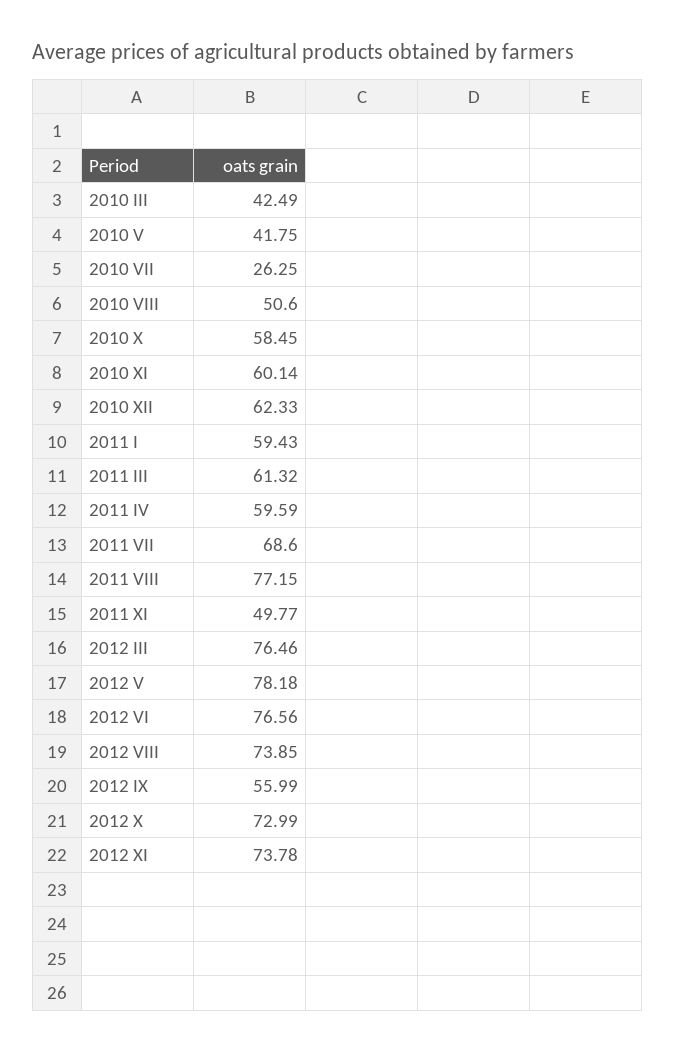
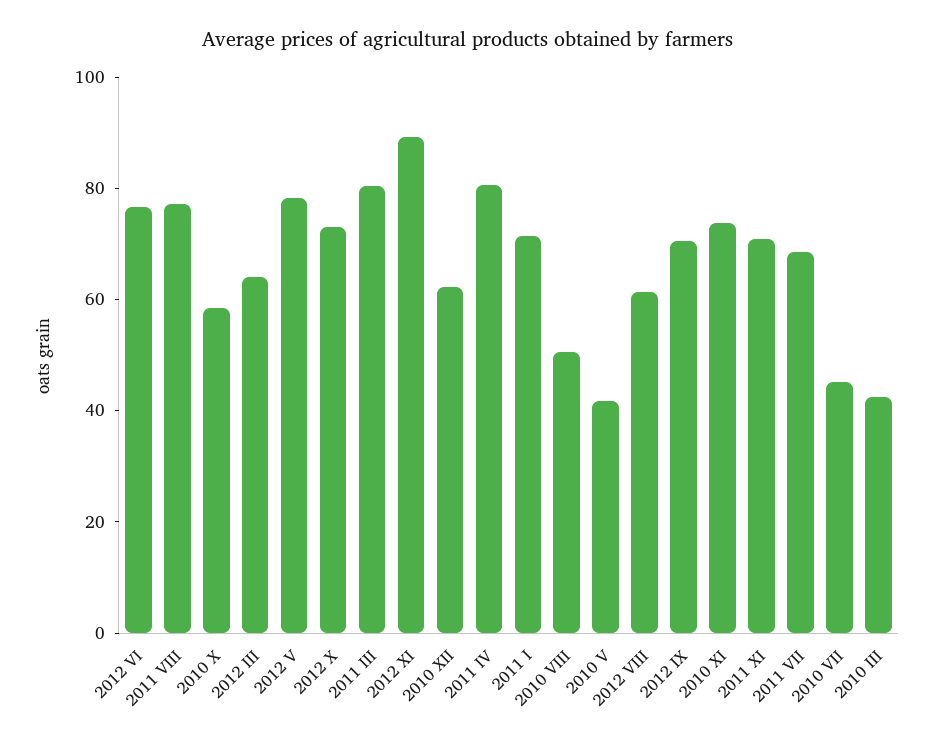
  {
    "2010 III": 42.49,
    "2010 V": 41.75,
-   "2010 VII": 26.25,
+   "2010 VII": 45,
    "2010 VIII": 50.6,
    "2010 X": 58.45,
-   "2010 XI": 60.14,
+   "2010 XI": 75,
    "2010 XII": 62.33,
-   "2011 I": 59.43,
+   "2011 I": 70,
-   "2011 III": 61.32,
+   "2011 III": 80,
-   "2011 IV": 59.59,
+   "2011 IV": 80,
    "2011 VII": 68.6,
    "2011 VIII": 77.15,
-   "2011 XI": 49.77,
+   "2011 XI": 70,
-   "2012 III": 76.46,
+   "2012 III": 65,
    "2012 V": 78.18,
    "2012 VI": 76.56,
-   "2012 VIII": 73.85,
+   "2012 VIII": 60,
-   "2012 IX": 55.99,
+   "2012 IX": 70,
    "2012 X": 72.99,
-   "2012 XI": 73.78
+   "2012 XI": 90
  }

